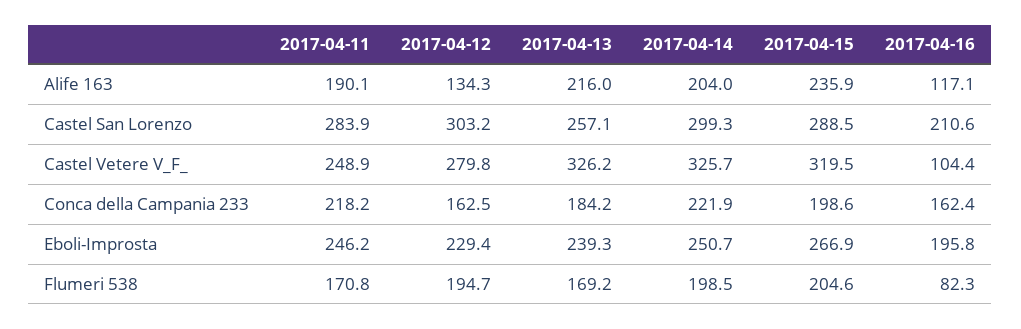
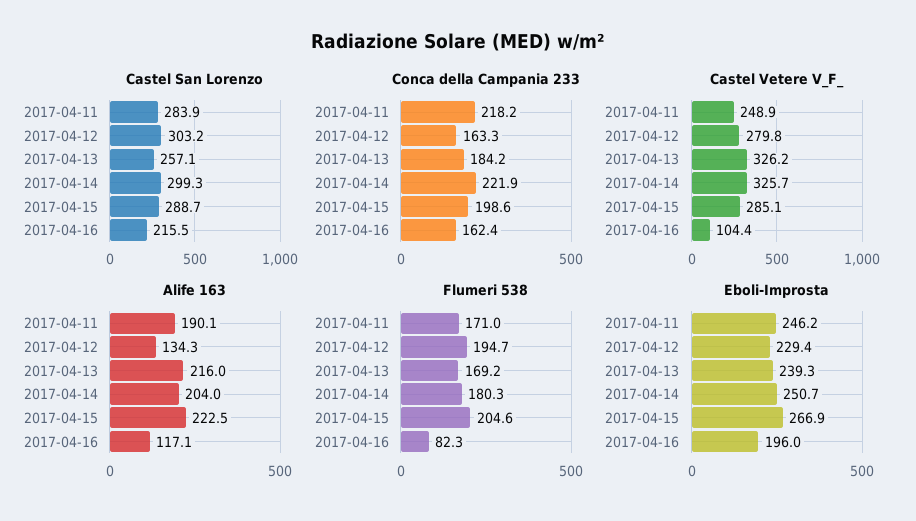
  {
    "Alife 163": {
      "2017-04-11": 190.1,
      "2017-04-12": 134.3,
      "2017-04-13": 216,
      "2017-04-14": 204,
-     "2017-04-15": 235.9,
+     "2017-04-15": 222.5,
      "2017-04-16": 117.1
    },
    "Castel San Lorenzo": {
      "2017-04-11": 283.9,
      "2017-04-12": 303.2,
      "2017-04-13": 257.1,
      "2017-04-14": 299.3,
-     "2017-04-15": 288.5,
+     "2017-04-15": 288.7,
-     "2017-04-16": 210.6
+     "2017-04-16": 215.5
    },
    "Castel Vetere V_F_": {
      "2017-04-11": 248.9,
      "2017-04-12": 279.8,
      "2017-04-13": 326.2,
      "2017-04-14": 325.7,
-     "2017-04-15": 319.5,
+     "2017-04-15": 285.1,
      "2017-04-16": 104.4
    },
    "Conca della Campania 233": {
      "2017-04-11": 218.2,
-     "2017-04-12": 162.5,
+     "2017-04-12": 163.3,
      "2017-04-13": 184.2,
      "2017-04-14": 221.9,
      "2017-04-15": 198.6,
      "2017-04-16": 162.4
    },
    "Eboli-Improsta": {
      "2017-04-11": 246.2,
      "2017-04-12": 229.4,
      "2017-04-13": 239.3,
      "2017-04-14": 250.7,
      "2017-04-15": 266.9,
-     "2017-04-16": 195.8
+     "2017-04-16": 196
    },
    "Flumeri 538": {
-     "2017-04-11": 170.8,
+     "2017-04-11": 171,
      "2017-04-12": 194.7,
      "2017-04-13": 169.2,
-     "2017-04-14": 198.5,
+     "2017-04-14": 180.3,
      "2017-04-15": 204.6,
      "2017-04-16": 82.3
    }
  }

